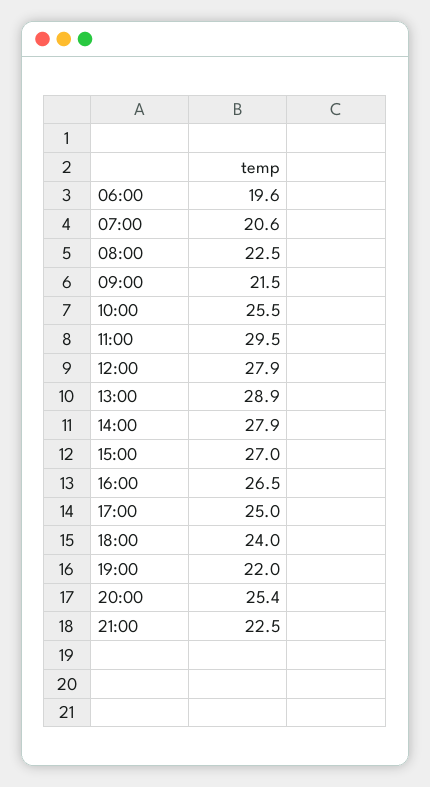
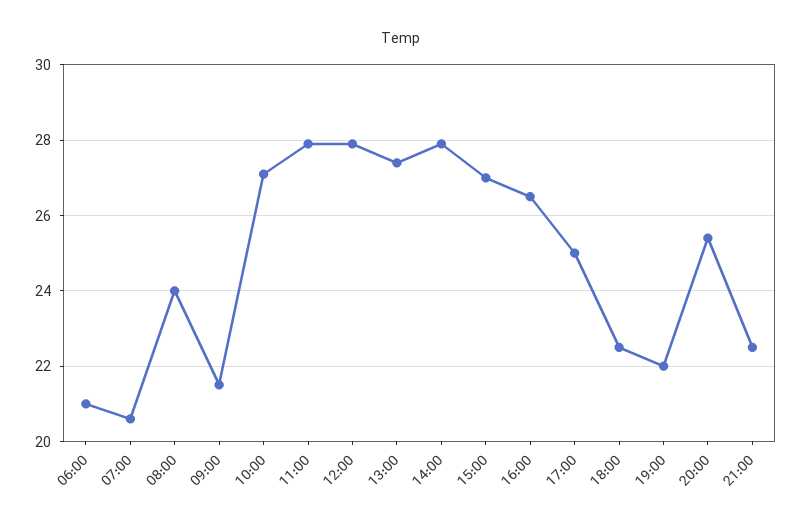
  {
-   "06:00": 19.6,
+   "06:00": 21,
    "07:00": 20.6,
-   "08:00": 22.5,
+   "08:00": 24,
    "09:00": 21.5,
-   "10:00": 25.5,
+   "10:00": 27,
-   "11:00": 29.5,
+   "11:00": 28,
    "12:00": 27.9,
-   "13:00": 28.9,
+   "13:00": 27.5,
    "14:00": 27.9,
    "15:00": 27,
    "16:00": 26.5,
    "17:00": 25,
-   "18:00": 24,
+   "18:00": 22.5,
    "19:00": 22,
    "20:00": 25.4,
    "21:00": 22.5
  }

